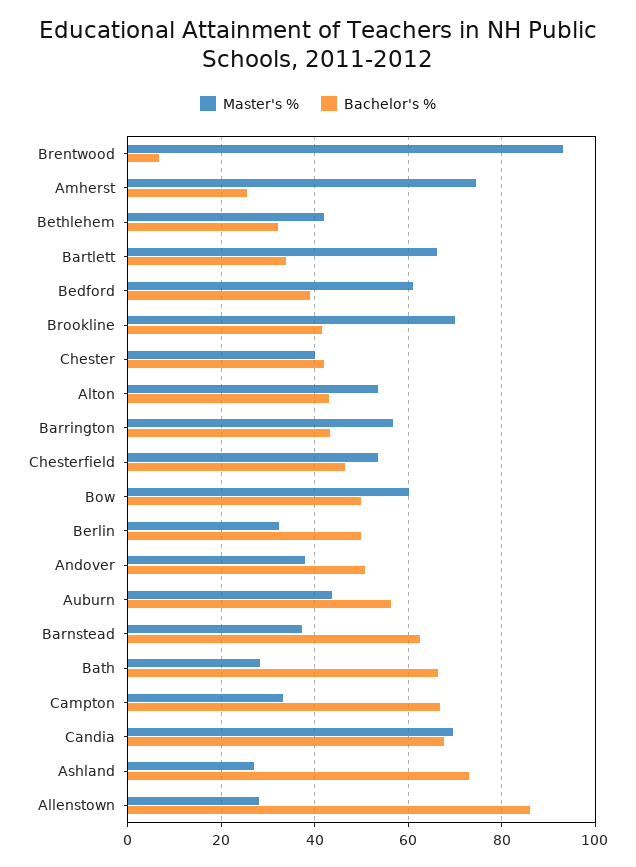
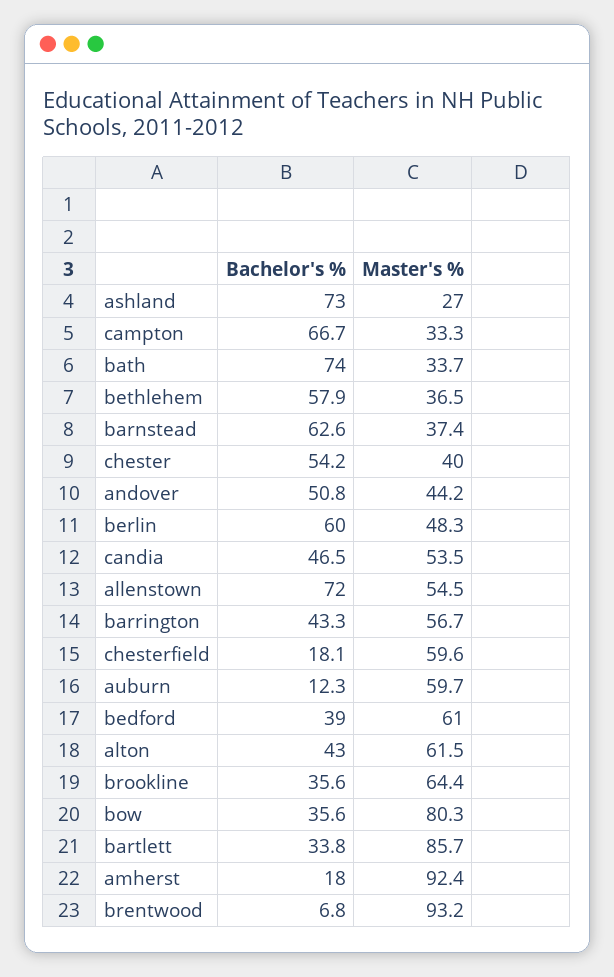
  {
    "Master's %": {
      "Brentwood": 93.2,
-     "Amherst": 74,
+     "Amherst": 92.4,
-     "Bethlehem": 42,
+     "Bethlehem": 36.5,
-     "Bartlett": 66,
+     "Bartlett": 85.7,
      "Bedford": 61,
-     "Brookline": 70,
+     "Brookline": 64.4,
      "Chester": 40,
-     "Alton": 54,
+     "Alton": 61.5,
      "Barrington": 56.7,
-     "Chesterfield": 54,
+     "Chesterfield": 59.6,
-     "Bow": 60,
+     "Bow": 80.3,
-     "Berlin": 32,
+     "Berlin": 48.3,
-     "Andover": 38,
+     "Andover": 44.2,
-     "Auburn": 44,
+     "Auburn": 59.7,
      "Barnstead": 37.4,
-     "Bath": 28,
+     "Bath": 33.7,
      "Campton": 33.3,
-     "Candia": 70,
+     "Candia": 53.5,
      "Ashland": 27,
-     "Allenstown": 28
+     "Allenstown": 54.5
    },
    "Bachelor's %": {
      "Brentwood": 6.8,
-     "Amherst": 26,
+     "Amherst": 18,
-     "Bethlehem": 32,
+     "Bethlehem": 57.9,
      "Bartlett": 33.8,
      "Bedford": 39,
-     "Brookline": 42,
+     "Brookline": 35.6,
-     "Chester": 42,
+     "Chester": 54.2,
      "Alton": 43,
      "Barrington": 43.3,
-     "Chesterfield": 46,
+     "Chesterfield": 18.1,
-     "Bow": 50,
+     "Bow": 35.6,
-     "Berlin": 50,
+     "Berlin": 60,
      "Andover": 50.8,
-     "Auburn": 56,
+     "Auburn": 12.3,
      "Barnstead": 62.6,
-     "Bath": 66,
+     "Bath": 74,
      "Campton": 66.7,
-     "Candia": 68,
+     "Candia": 46.5,
      "Ashland": 73,
-     "Allenstown": 86
+     "Allenstown": 72
    }
  }

